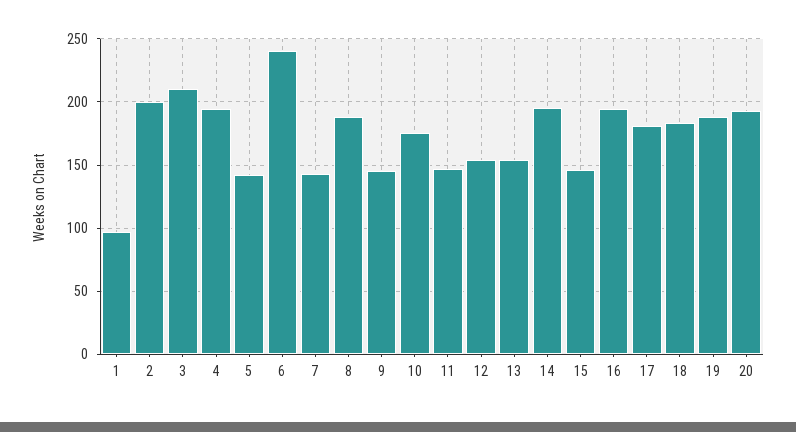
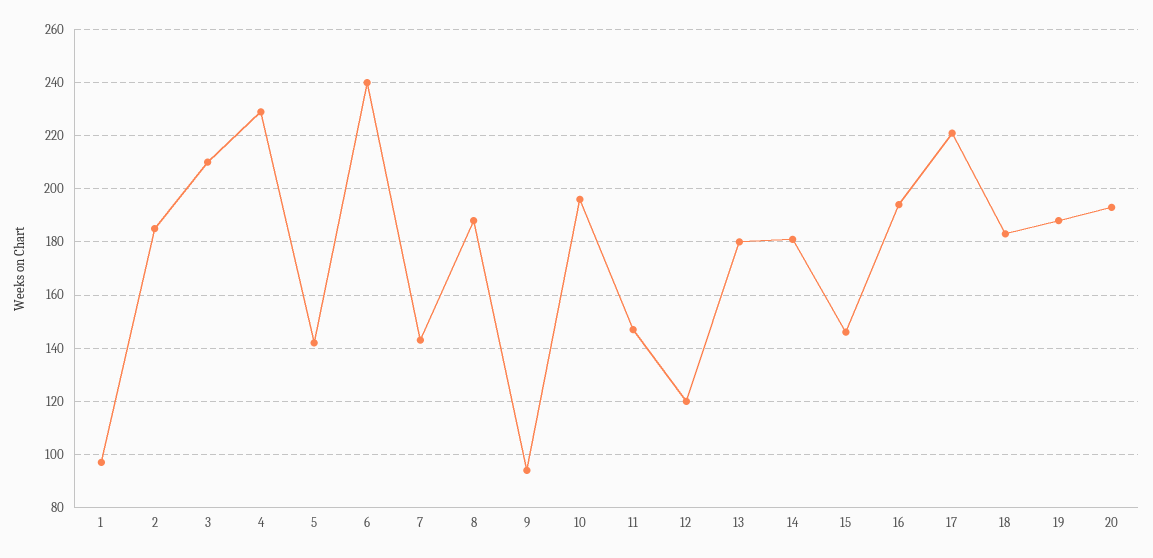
  {
    "1": 95,
-   "2": 200,
+   "2": 185,
    "3": 210,
-   "4": 195,
+   "4": 230,
    "5": 140,
    "6": 240,
    "7": 145,
    "8": 190,
-   "9": 145,
+   "9": 95,
-   "10": 175,
+   "10": 195,
    "11": 145,
-   "12": 155,
+   "12": 120,
-   "13": 155,
+   "13": 180,
-   "14": 195,
+   "14": 180,
    "15": 145,
    "16": 195,
-   "17": 180,
+   "17": 220,
    "18": 185,
    "19": 190,
    "20": 195
  }

